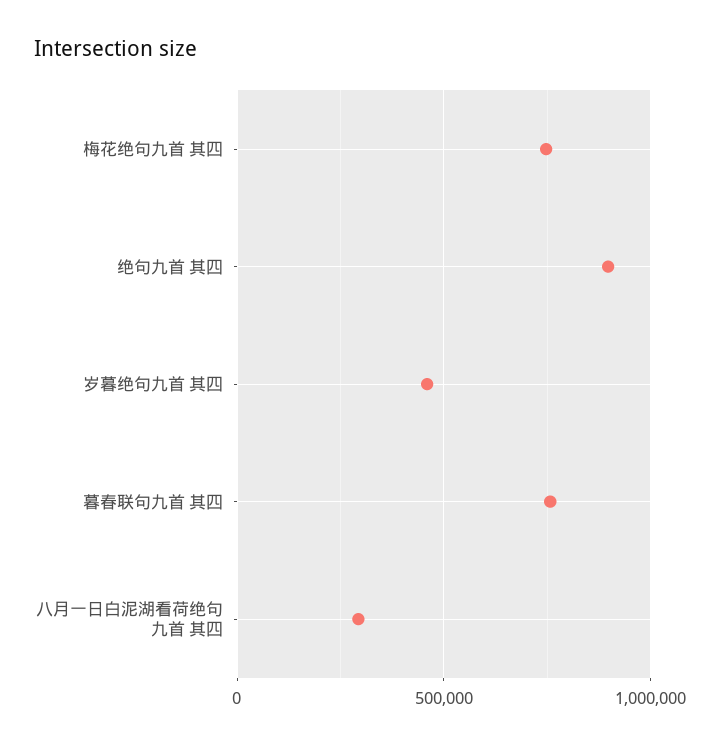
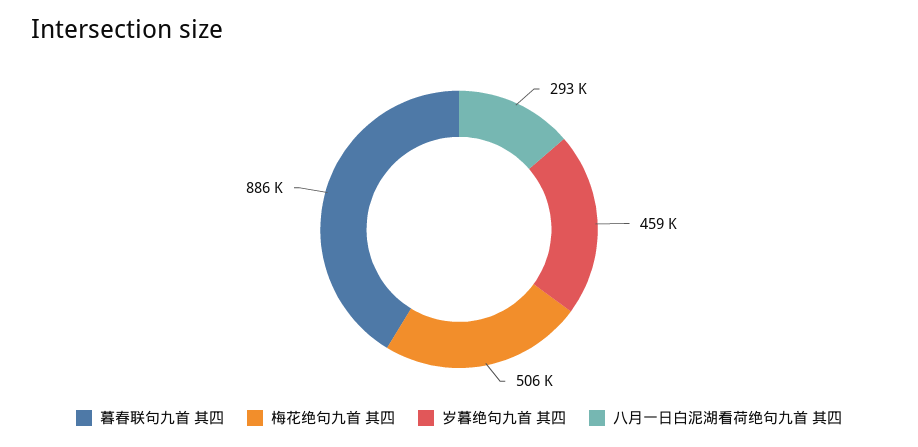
  {
-   "梅花绝句九首 其四": 750000,
+   "梅花绝句九首 其四": 506000,
-   "绝句九首 其四": 900000,
    "岁暮绝句九首 其四": 459000,
-   "暮春联句九首 其四": 750000,
+   "暮春联句九首 其四": 886000,
    "八月一日白泥湖看荷绝句九首 其四": 293000
  }

